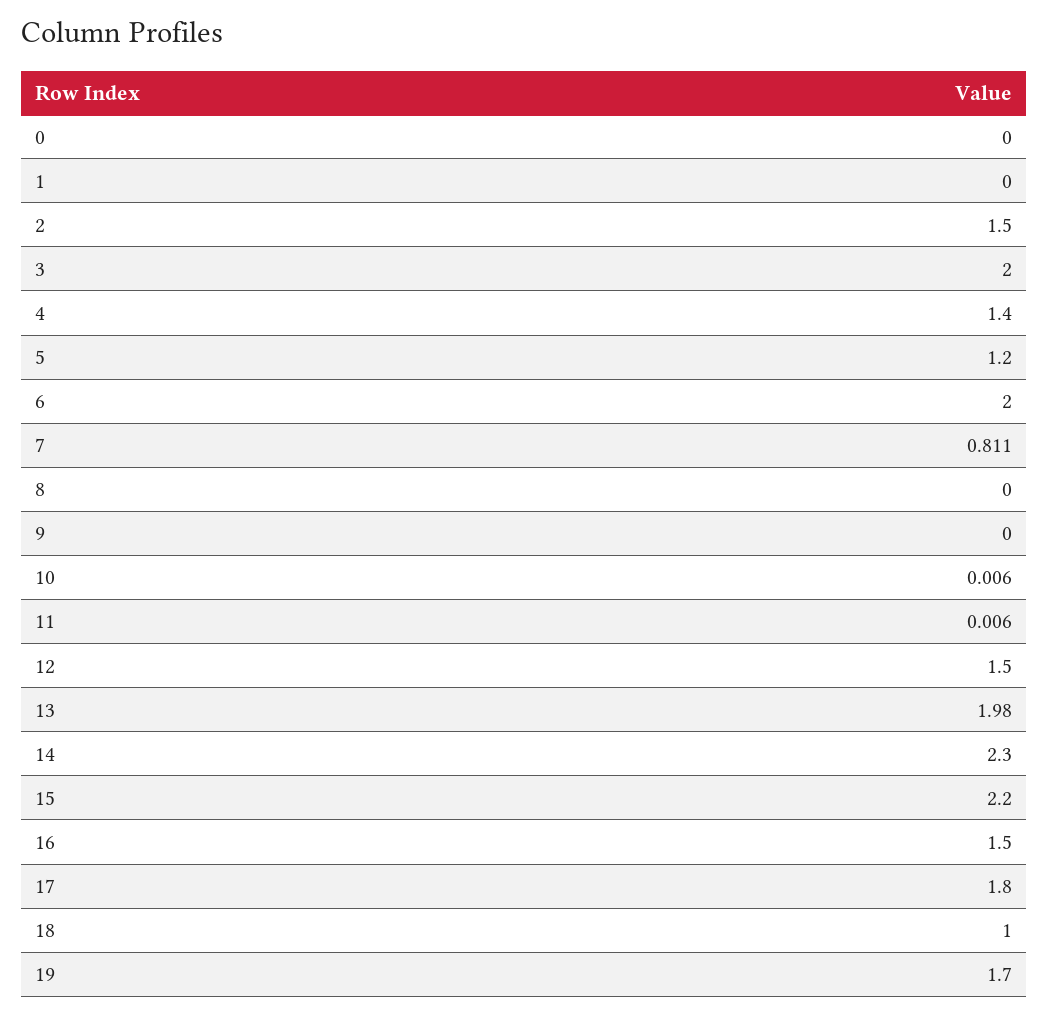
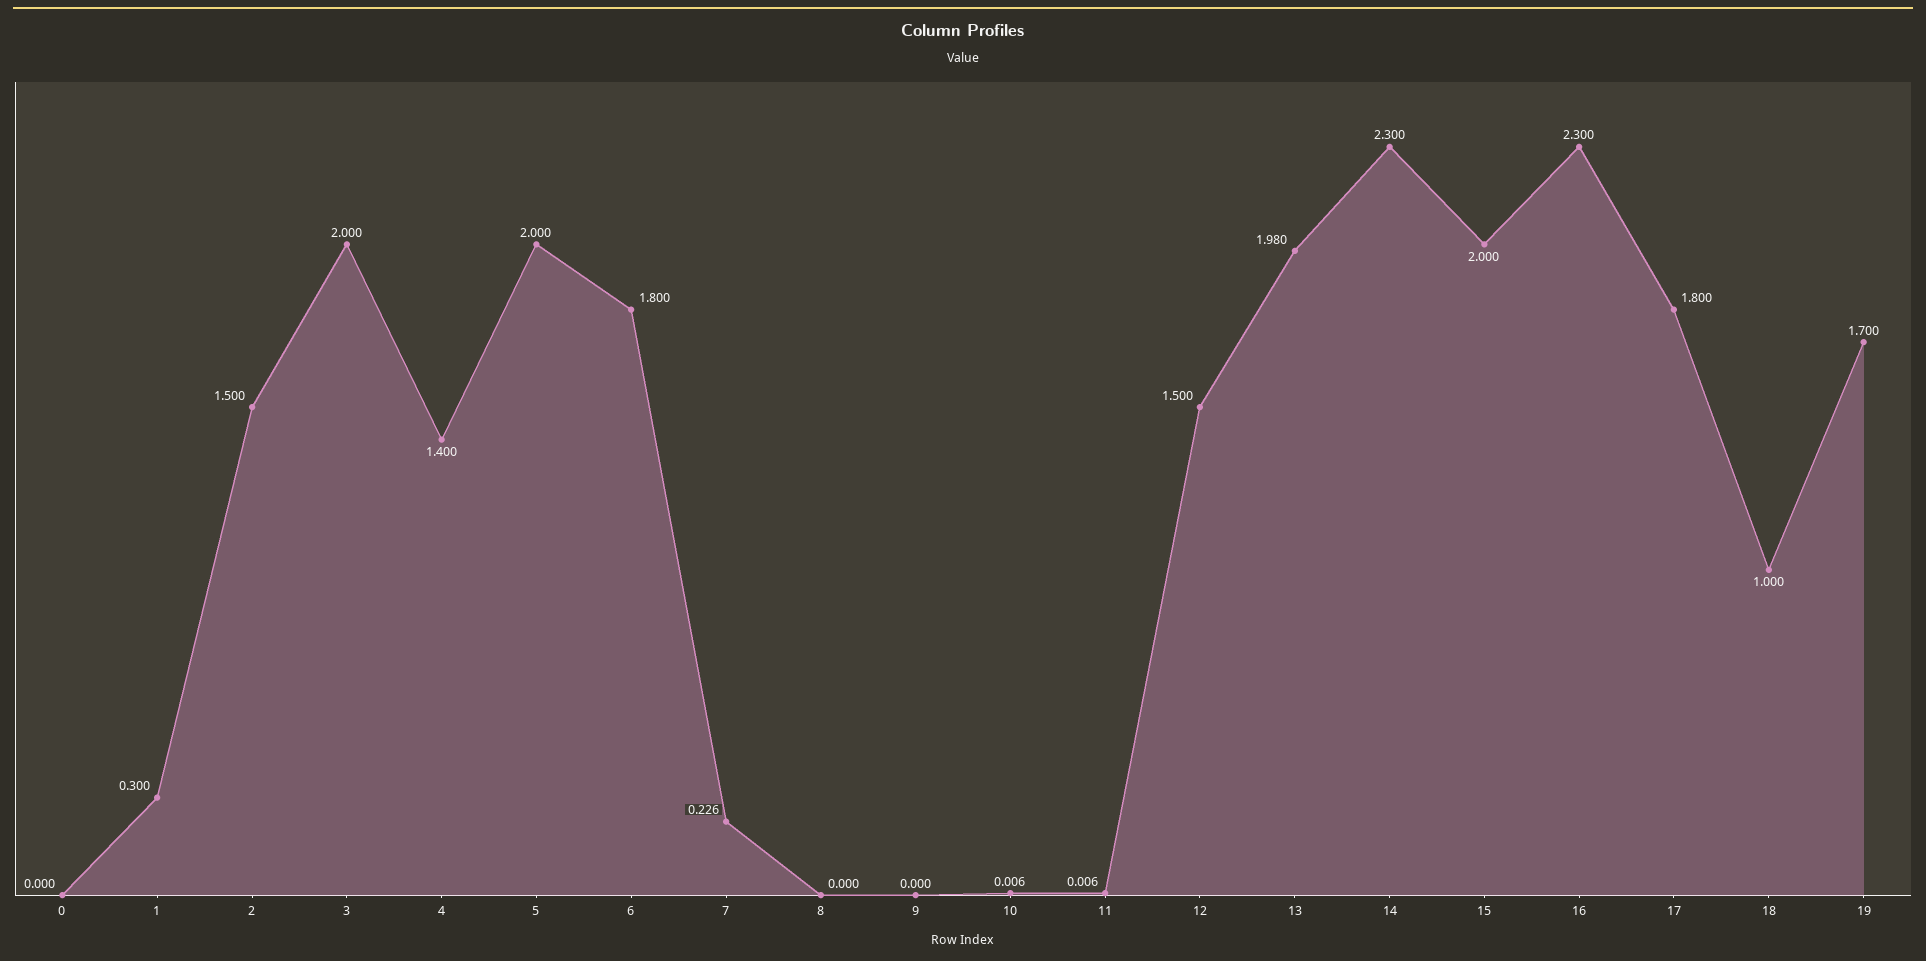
  {
    "0": 0,
-   "1": 0,
+   "1": 0.3,
    "2": 1.5,
    "3": 2,
    "4": 1.4,
-   "5": 1.2,
+   "5": 2,
-   "6": 2,
+   "6": 1.8,
-   "7": 0.811,
+   "7": 0.226,
    "8": 0,
    "9": 0,
    "10": 0.006,
    "11": 0.006,
    "12": 1.5,
    "13": 1.98,
    "14": 2.3,
-   "15": 2.2,
+   "15": 2,
-   "16": 1.5,
+   "16": 2.3,
    "17": 1.8,
    "18": 1,
    "19": 1.7
  }

